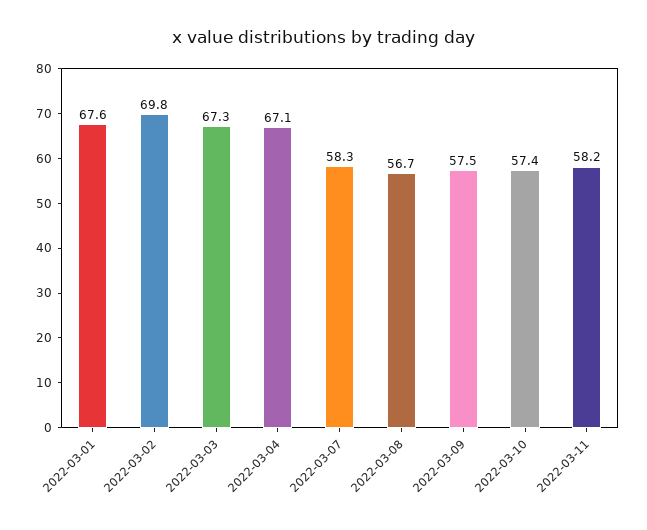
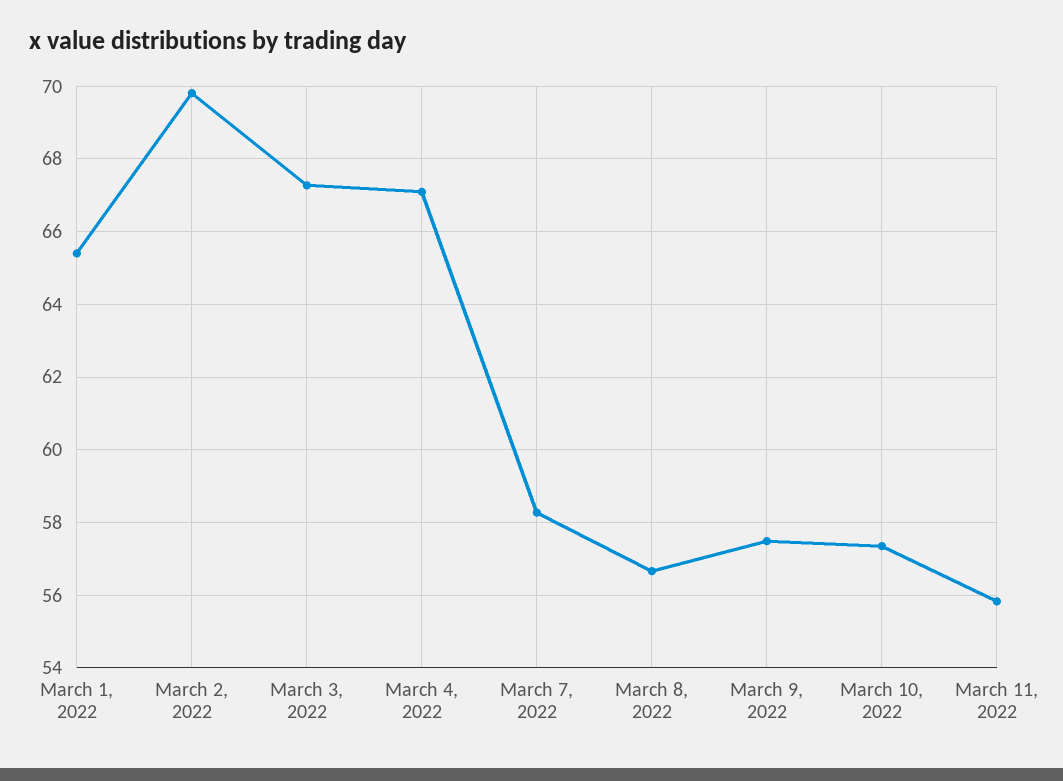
  {
-   "2022-03-01": 67.6,
+   "2022-03-01": 65.4,
    "2022-03-02": 69.8,
    "2022-03-03": 67.3,
    "2022-03-04": 67.1,
    "2022-03-07": 58.3,
    "2022-03-08": 56.7,
    "2022-03-09": 57.5,
    "2022-03-10": 57.4,
-   "2022-03-11": 58.2
+   "2022-03-11": 55.8
  }

